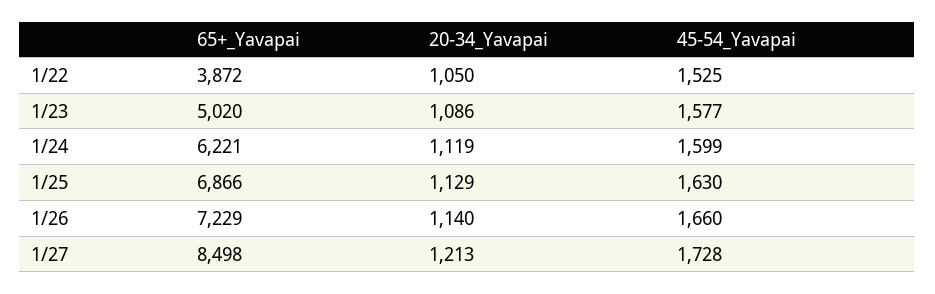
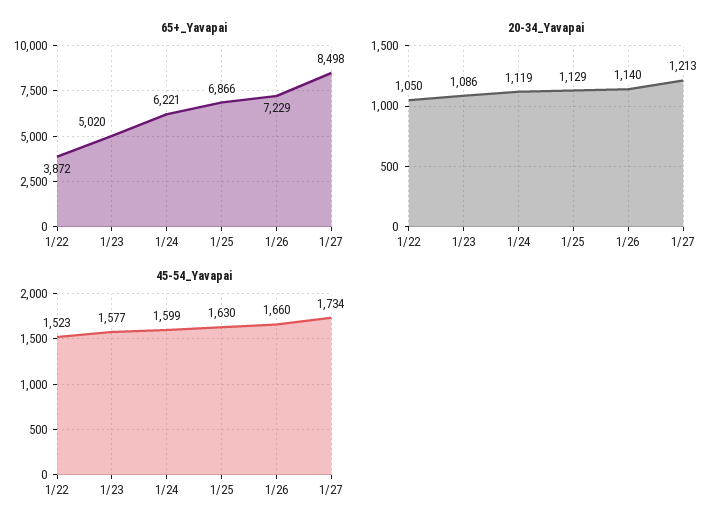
  {
    "65+_Yavapai": {
      "1/22": 3872,
      "1/23": 5020,
      "1/24": 6221,
      "1/25": 6866,
      "1/26": 7229,
      "1/27": 8498
    },
    "20-34_Yavapai": {
      "1/22": 1050,
      "1/23": 1086,
      "1/24": 1119,
      "1/25": 1129,
      "1/26": 1140,
      "1/27": 1213
    },
    "45-54_Yavapai": {
-     "1/22": 1525,
+     "1/22": 1523,
      "1/23": 1577,
      "1/24": 1599,
      "1/25": 1630,
      "1/26": 1660,
-     "1/27": 1728
+     "1/27": 1734
    }
  }

